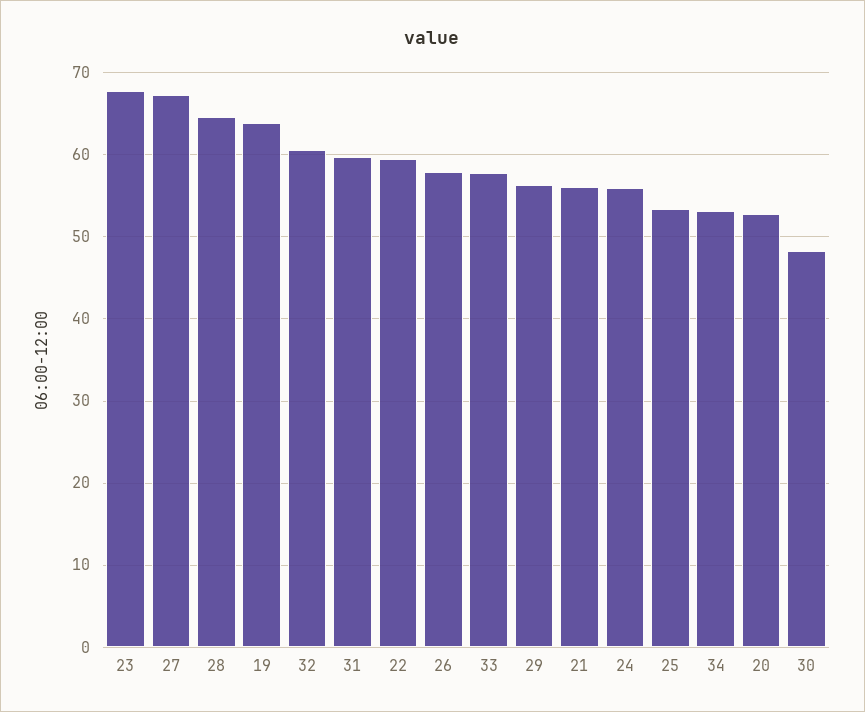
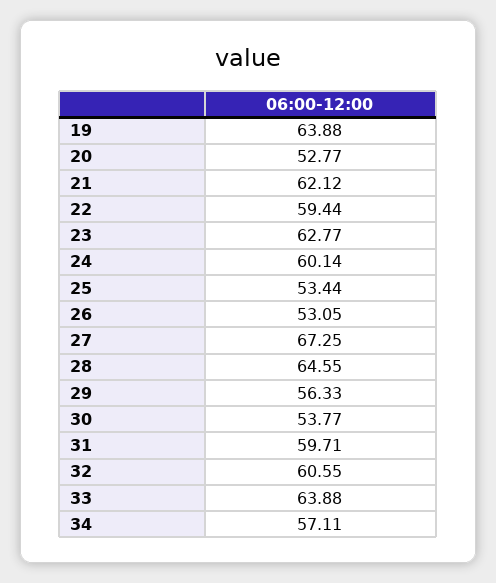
  {
-   "23": 68,
+   "23": 62.77,
    "27": 67.25,
    "28": 64.55,
    "19": 63.88,
    "32": 60.55,
    "31": 59.71,
    "22": 59.44,
-   "26": 58,
+   "26": 53.05,
-   "33": 58,
+   "33": 63.88,
    "29": 56.33,
-   "21": 56,
+   "21": 62.12,
-   "24": 56,
+   "24": 60.14,
    "25": 53.44,
-   "34": 53,
+   "34": 57.11,
    "20": 52.77,
-   "30": 48
+   "30": 53.77
  }

